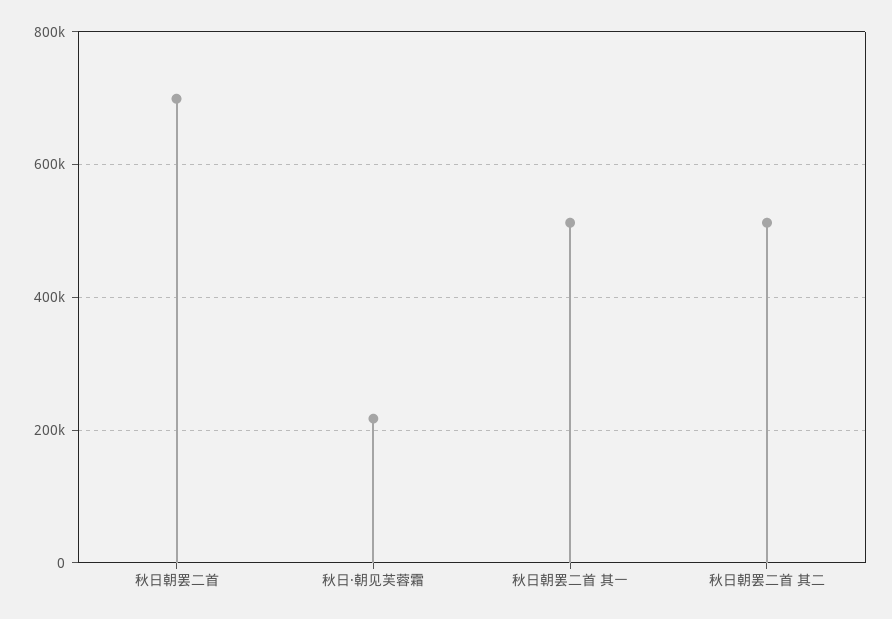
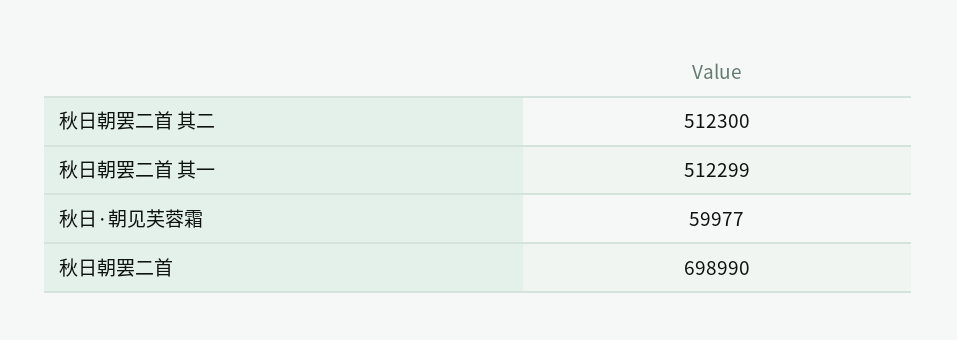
  {
    "秋日朝罢二首": 698990,
-   "秋日·朝见芙蓉霜": 220000,
+   "秋日·朝见芙蓉霜": 59977,
    "秋日朝罢二首 其一": 512299,
    "秋日朝罢二首 其二": 512300
  }

